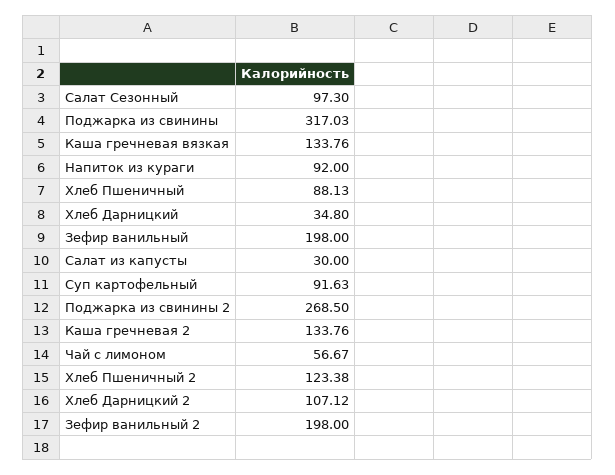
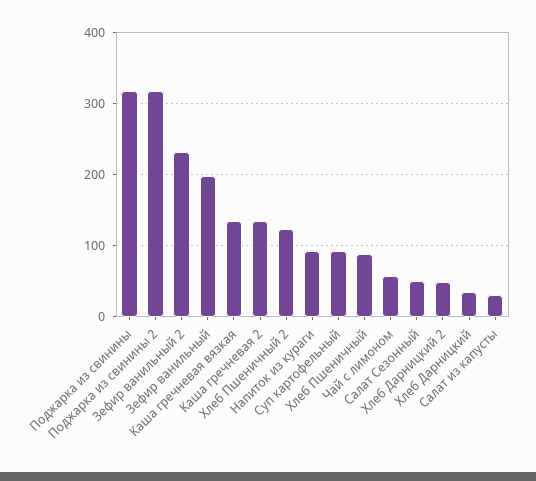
  {
-   "Салат Сезонный": 97.3,
+   "Салат Сезонный": 50,
    "Поджарка из свинины": 317.03,
    "Каша гречневая вязкая": 133.76,
    "Напиток из кураги": 92,
    "Хлеб Пшеничный": 88.13,
    "Хлеб Дарницкий": 34.8,
    "Зефир ванильный": 198,
    "Салат из капусты": 30,
    "Суп картофельный": 91.63,
-   "Поджарка из свинины 2": 268.5,
+   "Поджарка из свинины 2": 320,
    "Каша гречневая 2": 133.76,
    "Чай с лимоном": 56.67,
    "Хлеб Пшеничный 2": 123.38,
-   "Хлеб Дарницкий 2": 107.12,
+   "Хлеб Дарницкий 2": 50,
-   "Зефир ванильный 2": 198
+   "Зефир ванильный 2": 230
  }

